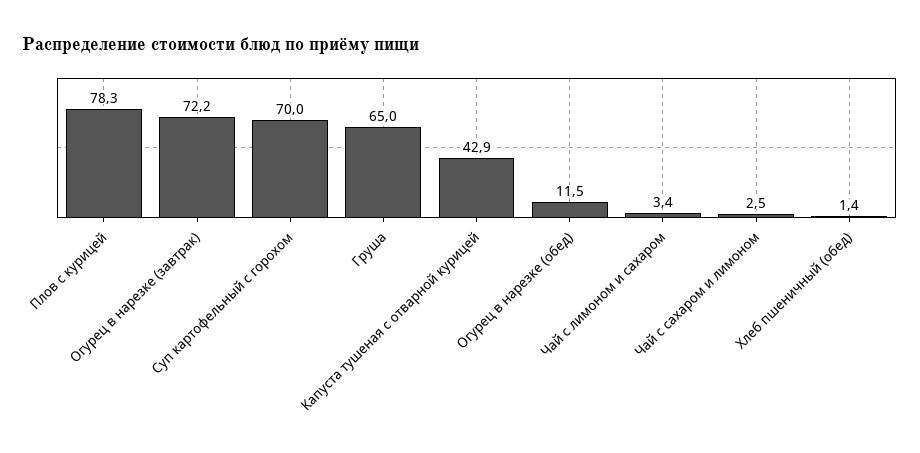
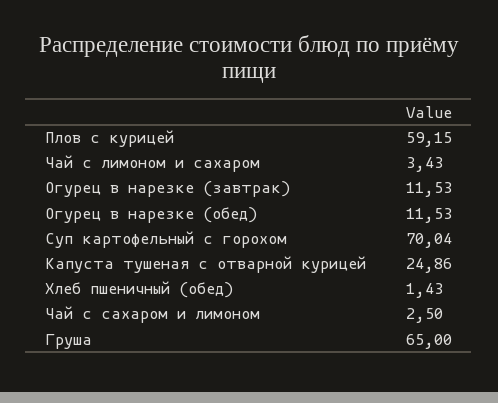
  {
-   "Плов с курицей": 78.3,
+   "Плов с курицей": 59.15,
-   "Огурец в нарезке (завтрак)": 72.2,
+   "Огурец в нарезке (завтрак)": 11.53,
    "Суп картофельный с горохом": 70.04,
    "Груша": 65,
-   "Капуста тушеная с отварной курицей": 42.9,
+   "Капуста тушеная с отварной курицей": 24.86,
    "Огурец в нарезке (обед)": 11.53,
    "Чай с лимоном и сахаром": 3.43,
    "Чай с сахаром и лимоном": 2.5,
    "Хлеб пшеничный (обед)": 1.43
  }

